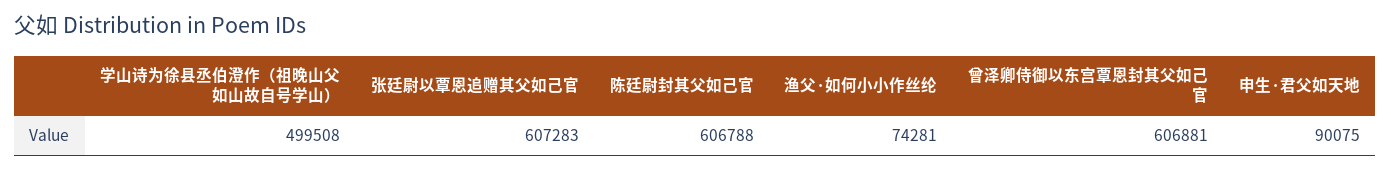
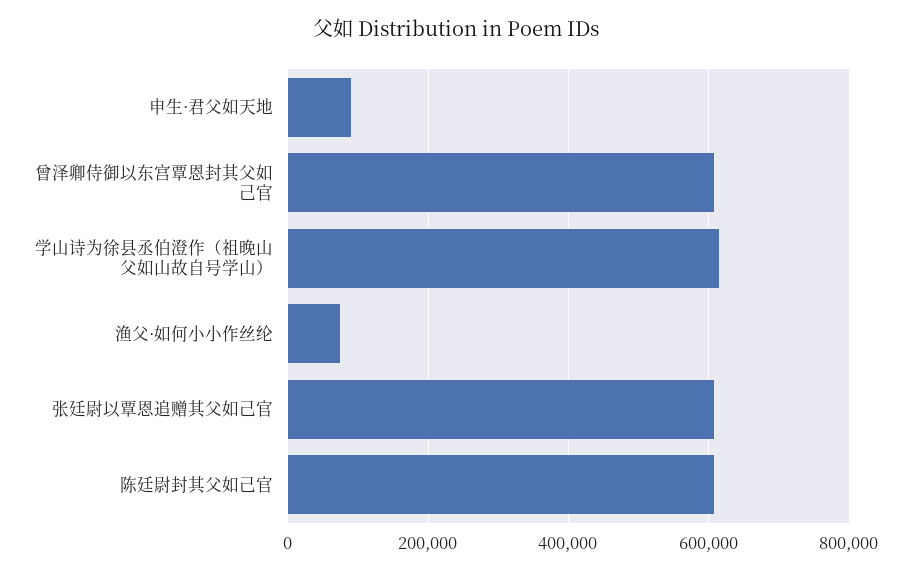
  {
-   "学山诗为徐县丞伯澄作（祖晚山父如山故自号学山）": 499508,
+   "学山诗为徐县丞伯澄作（祖晚山父如山故自号学山）": 620000,
    "张廷尉以覃恩追赠其父如己官": 607283,
    "陈廷尉封其父如己官": 606788,
    "渔父·如何小小作丝纶": 74281,
    "曾泽卿侍御以东宫覃恩封其父如己官": 606881,
    "申生·君父如天地": 90075
  }

